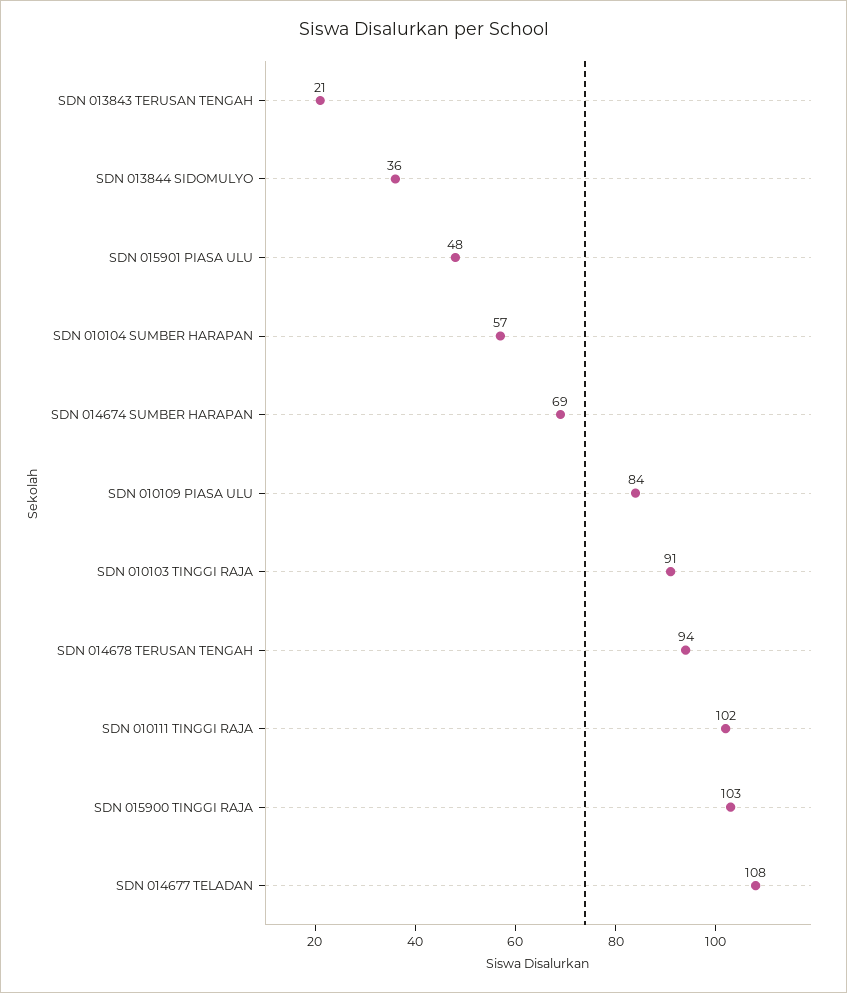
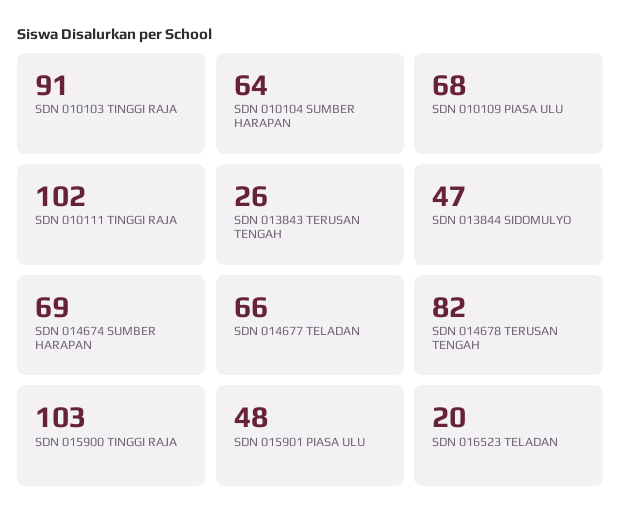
  {
-   "SDN 013843 TERUSAN TENGAH": 21,
+   "SDN 013843 TERUSAN TENGAH": 26,
-   "SDN 013844 SIDOMULYO": 36,
+   "SDN 013844 SIDOMULYO": 47,
    "SDN 015901 PIASA ULU": 48,
-   "SDN 010104 SUMBER HARAPAN": 57,
+   "SDN 010104 SUMBER HARAPAN": 64,
    "SDN 014674 SUMBER HARAPAN": 69,
-   "SDN 010109 PIASA ULU": 84,
+   "SDN 010109 PIASA ULU": 68,
    "SDN 010103 TINGGI RAJA": 91,
-   "SDN 014678 TERUSAN TENGAH": 94,
+   "SDN 014678 TERUSAN TENGAH": 82,
    "SDN 010111 TINGGI RAJA": 102,
    "SDN 015900 TINGGI RAJA": 103,
-   "SDN 014677 TELADAN": 108
+   "SDN 014677 TELADAN": 66,
+   "SDN 016523 TELADAN": 20
  }

